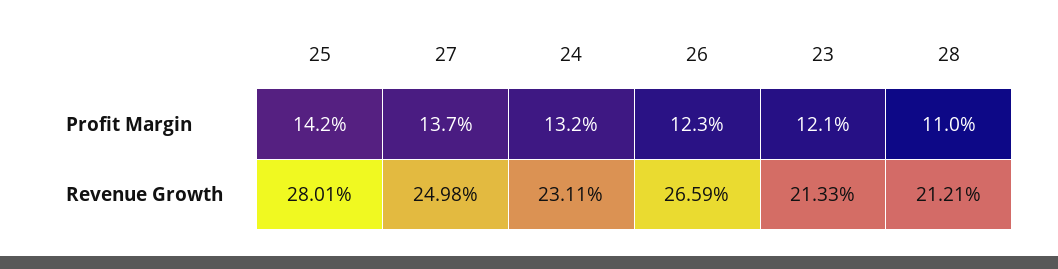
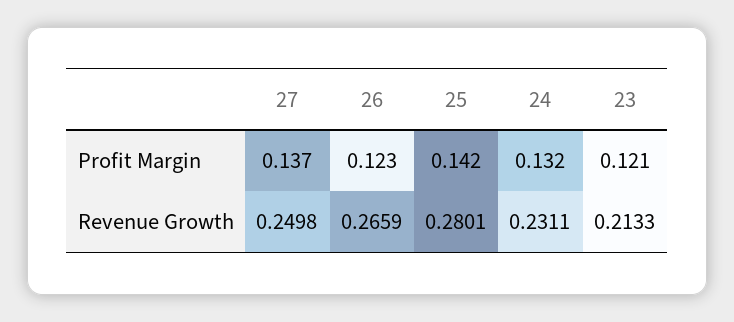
  {
    "25": {
      "Profit Margin": 0.142,
      "Revenue Growth": 0.2801
    },
    "27": {
      "Profit Margin": 0.137,
      "Revenue Growth": 0.2498
    },
    "24": {
      "Profit Margin": 0.132,
      "Revenue Growth": 0.2311
    },
    "26": {
      "Profit Margin": 0.123,
      "Revenue Growth": 0.2659
    },
    "23": {
      "Profit Margin": 0.121,
      "Revenue Growth": 0.2133
-   },
+   }
-   "28": {
-     "Profit Margin": 0.11,
-     "Revenue Growth": 0.2121
-   }
  }

